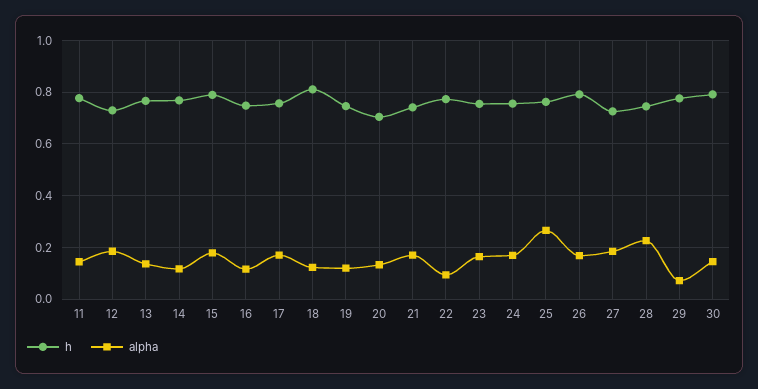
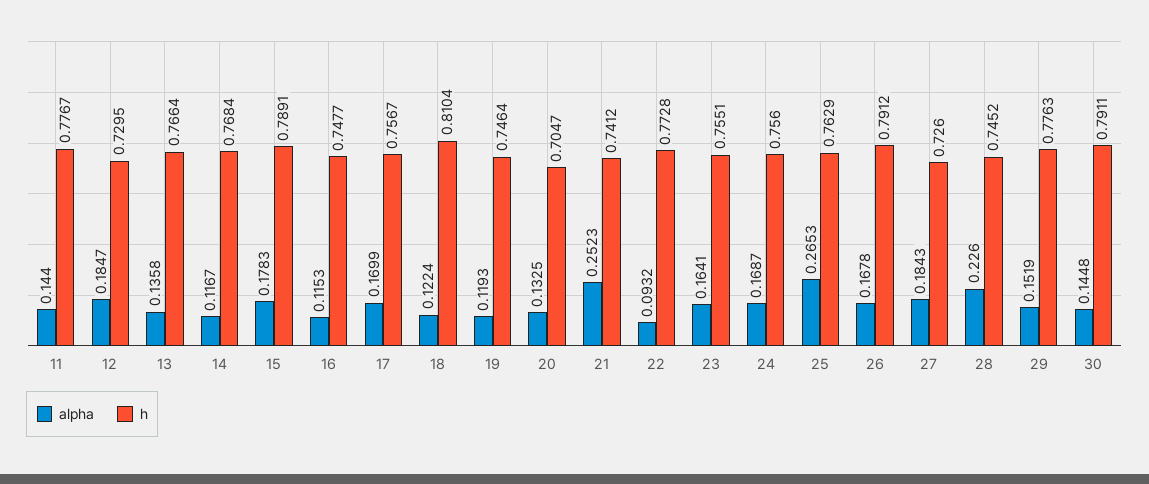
  {
    "h": {
      "11": 0.7767,
      "12": 0.7295,
      "13": 0.7664,
      "14": 0.7684,
      "15": 0.7891,
      "16": 0.7477,
      "17": 0.7567,
      "18": 0.8104,
      "19": 0.7464,
      "20": 0.7047,
      "21": 0.7412,
      "22": 0.7728,
      "23": 0.7551,
      "24": 0.756,
      "25": 0.7629,
      "26": 0.7912,
      "27": 0.726,
      "28": 0.7452,
      "29": 0.7763,
      "30": 0.7911
    },
    "alpha": {
      "11": 0.144,
      "12": 0.1847,
      "13": 0.1358,
      "14": 0.1167,
      "15": 0.1783,
      "16": 0.1153,
      "17": 0.1699,
      "18": 0.1224,
      "19": 0.1193,
      "20": 0.1325,
-     "21": 0.175,
+     "21": 0.2523,
      "22": 0.0932,
      "23": 0.1641,
      "24": 0.1687,
      "25": 0.2653,
      "26": 0.1678,
      "27": 0.1843,
      "28": 0.226,
-     "29": 0.075,
+     "29": 0.1519,
      "30": 0.1448
    }
  }

